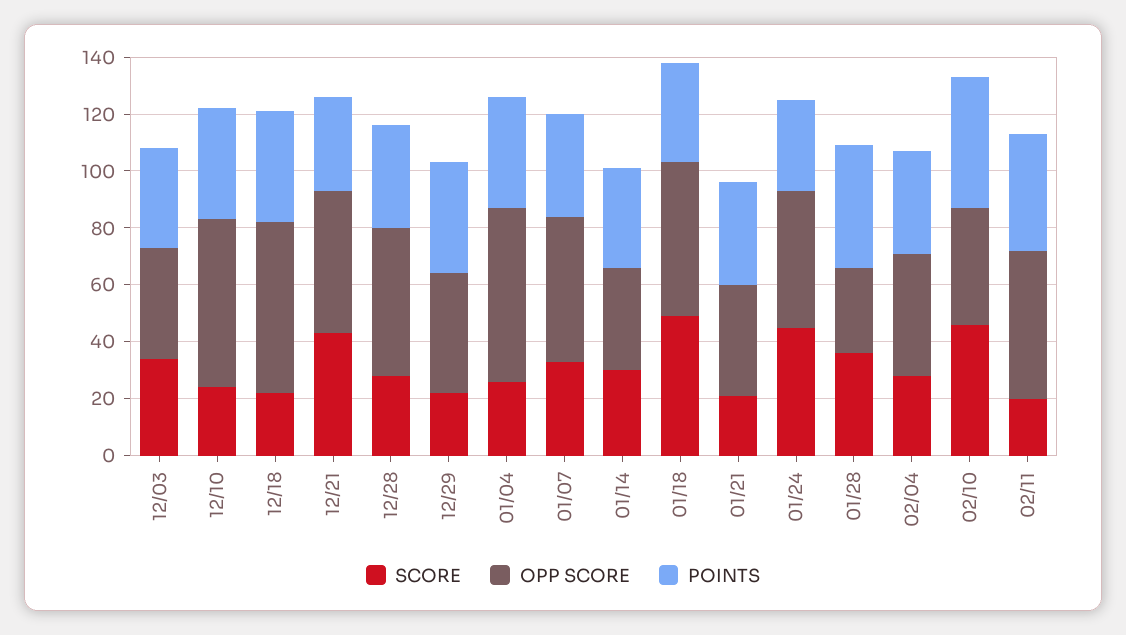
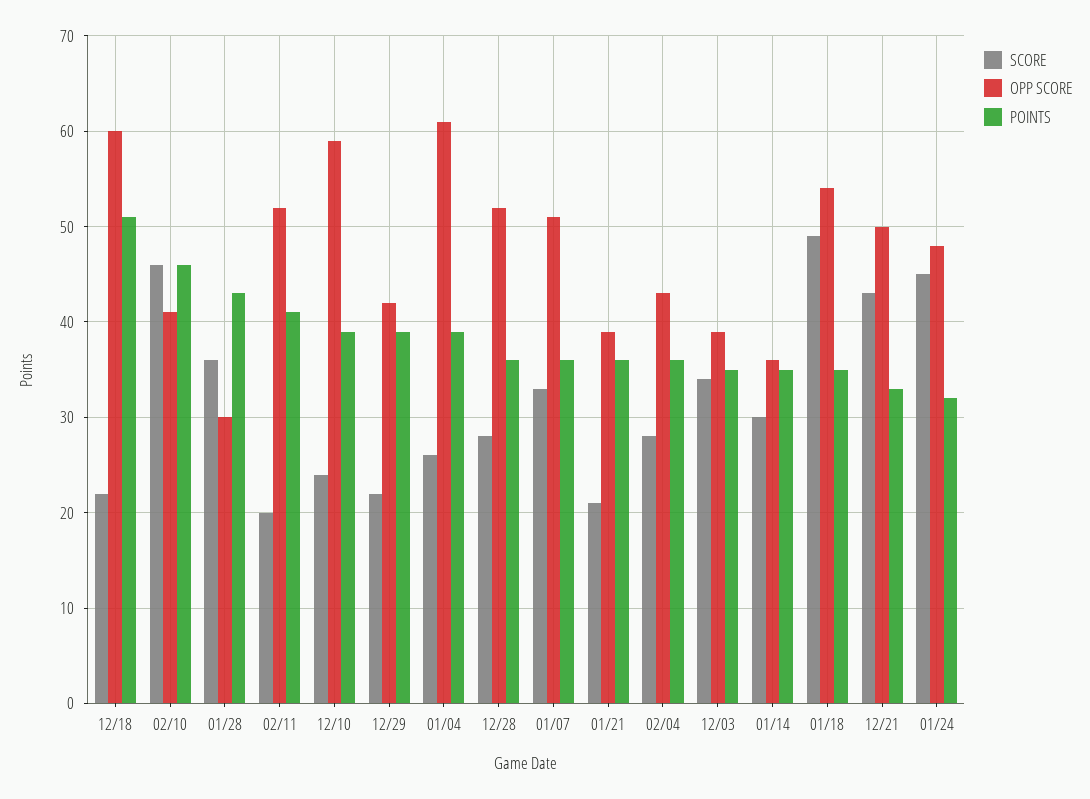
  {
    "SCORE": {
      "12/03": 34,
      "12/10": 24,
      "12/18": 22,
      "12/21": 43,
      "12/28": 28,
      "12/29": 22,
      "01/04": 26,
      "01/07": 33,
      "01/14": 30,
      "01/18": 49,
      "01/21": 21,
      "01/24": 45,
      "01/28": 36,
      "02/04": 28,
      "02/10": 46,
      "02/11": 20
    },
    "OPP SCORE": {
      "12/03": 39,
      "12/10": 59,
      "12/18": 60,
      "12/21": 50,
      "12/28": 52,
      "12/29": 42,
      "01/04": 61,
      "01/07": 51,
      "01/14": 36,
      "01/18": 54,
      "01/21": 39,
      "01/24": 48,
      "01/28": 30,
      "02/04": 43,
      "02/10": 41,
      "02/11": 52
    },
    "POINTS": {
      "12/03": 35,
      "12/10": 39,
-     "12/18": 40,
+     "12/18": 51,
      "12/21": 33,
      "12/28": 36,
      "12/29": 39,
      "01/04": 39,
      "01/07": 36,
      "01/14": 35,
      "01/18": 35,
      "01/21": 36,
      "01/24": 32,
      "01/28": 43,
      "02/04": 36,
      "02/10": 46,
      "02/11": 41
    }
  }

